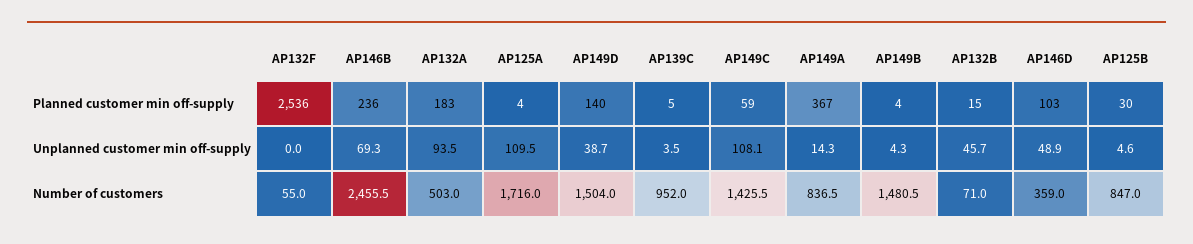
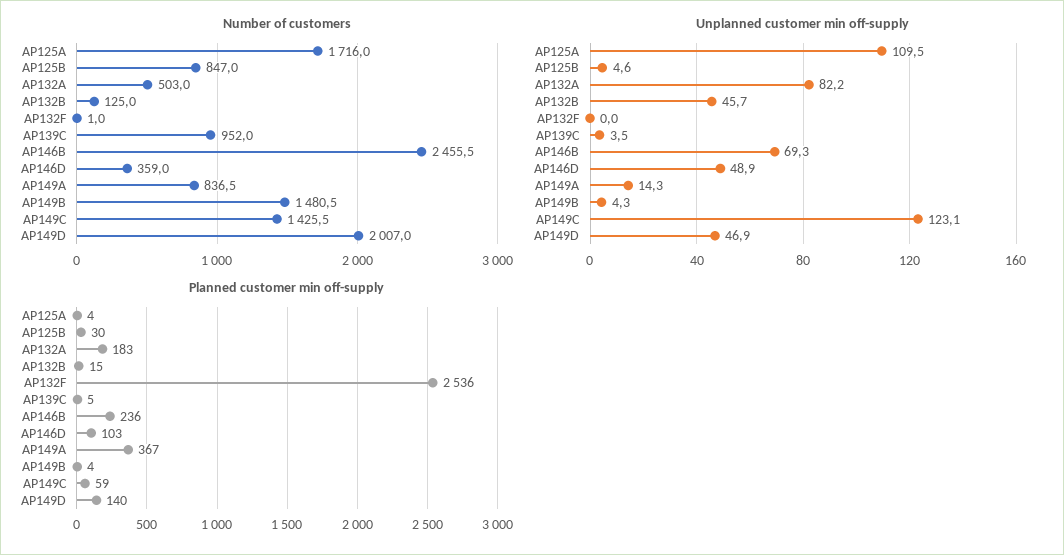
  {
    "Planned customer min off-supply": {
      "AP132F": 2536,
      "AP146B": 236,
      "AP132A": 183,
      "AP125A": 4,
      "AP149D": 140,
      "AP139C": 5,
      "AP149C": 59,
      "AP149A": 367,
      "AP149B": 4,
      "AP132B": 15,
      "AP146D": 103,
      "AP125B": 30
    },
    "Unplanned customer min off-supply": {
      "AP132F": 0,
      "AP146B": 69.3,
-     "AP132A": 93.5,
+     "AP132A": 82.2,
      "AP125A": 109.5,
-     "AP149D": 38.7,
+     "AP149D": 46.9,
      "AP139C": 3.5,
-     "AP149C": 108.1,
+     "AP149C": 123.1,
      "AP149A": 14.3,
      "AP149B": 4.3,
      "AP132B": 45.7,
      "AP146D": 48.9,
      "AP125B": 4.6
    },
    "Number of customers": {
-     "AP132F": 55,
+     "AP132F": 1,
      "AP146B": 2455.5,
      "AP132A": 503,
      "AP125A": 1716,
-     "AP149D": 1504,
+     "AP149D": 2007,
      "AP139C": 952,
      "AP149C": 1425.5,
      "AP149A": 836.5,
      "AP149B": 1480.5,
-     "AP132B": 71,
+     "AP132B": 125,
      "AP146D": 359,
      "AP125B": 847
    }
  }

